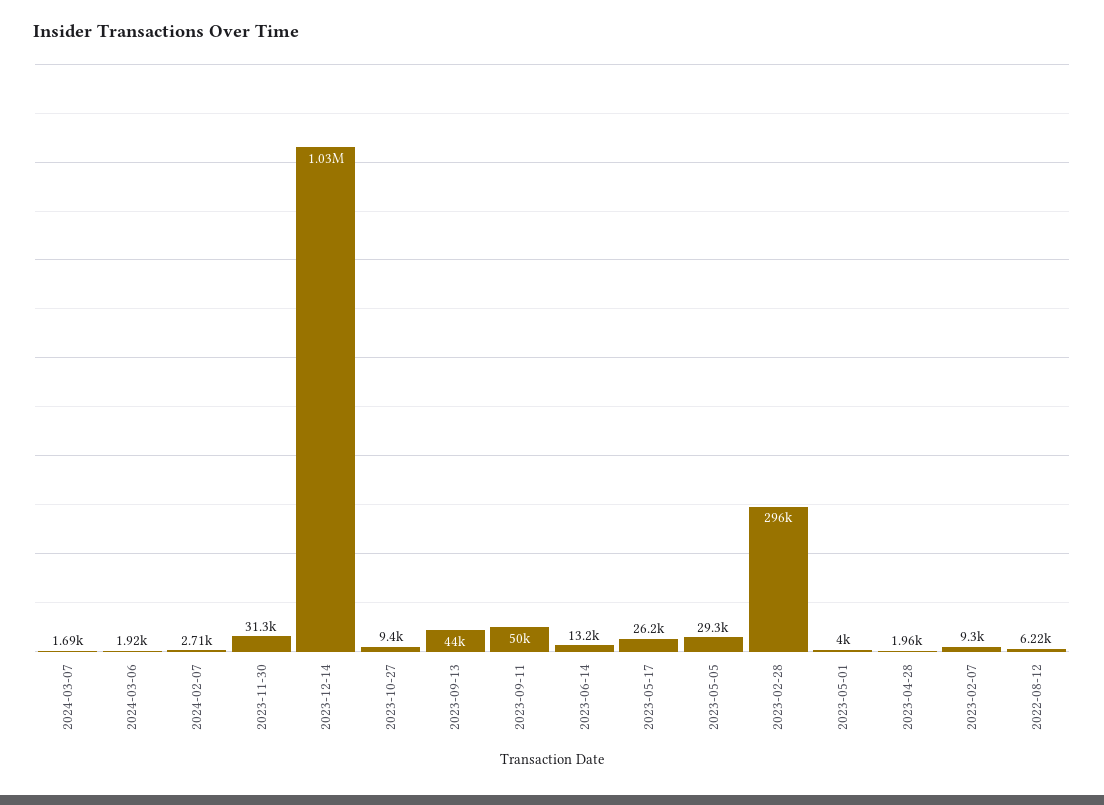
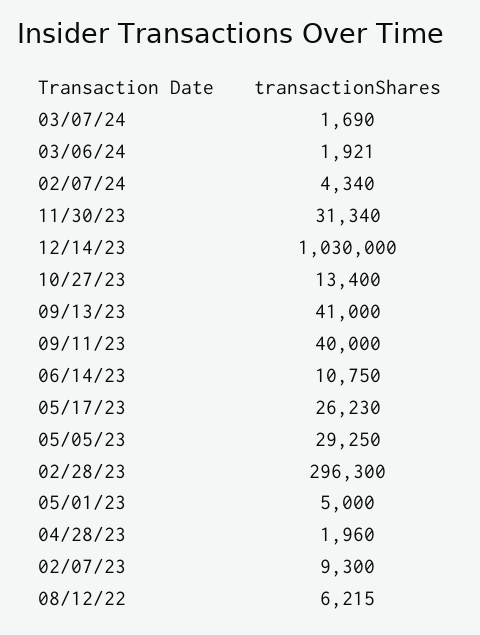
  {
    "2024-03-07": 1690,
    "2024-03-06": 1921,
-   "2024-02-07": 2710,
+   "2024-02-07": 4340,
    "2023-11-30": 31340,
    "2023-12-14": 1030000,
-   "2023-10-27": 9400,
+   "2023-10-27": 13400,
-   "2023-09-13": 44000,
+   "2023-09-13": 41000,
-   "2023-09-11": 50000,
+   "2023-09-11": 40000,
-   "2023-06-14": 13200,
+   "2023-06-14": 10750,
    "2023-05-17": 26230,
    "2023-05-05": 29250,
    "2023-02-28": 296300,
-   "2023-05-01": 4000,
+   "2023-05-01": 5000,
    "2023-04-28": 1960,
    "2023-02-07": 9300,
    "2022-08-12": 6215
  }

